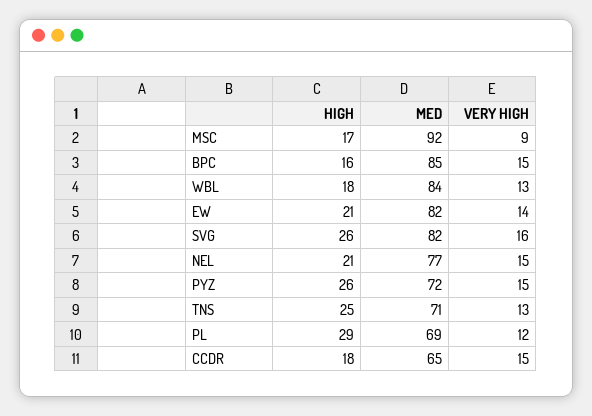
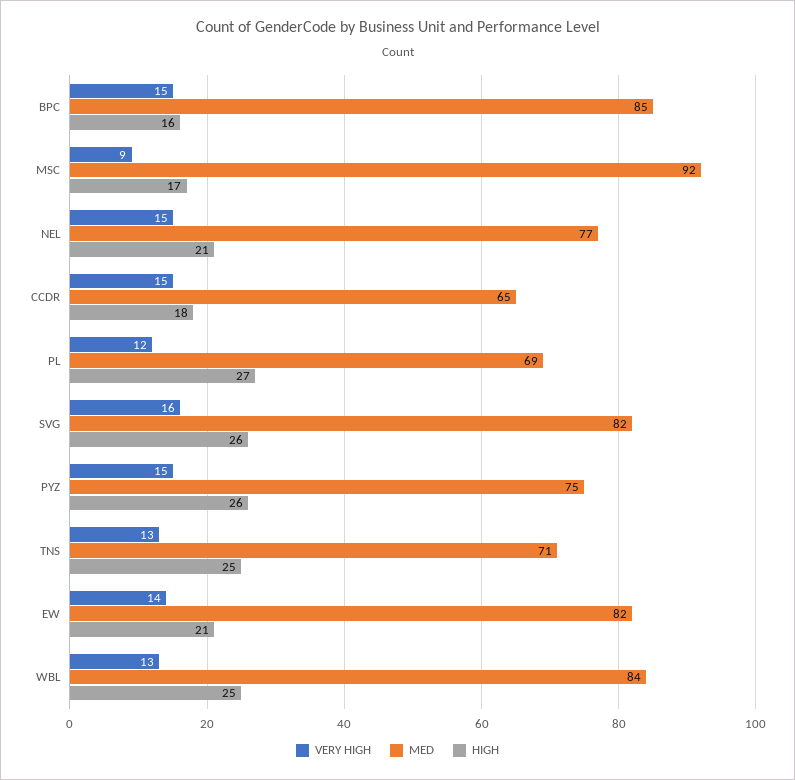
  {
    "HIGH": {
      "MSC": 17,
      "BPC": 16,
-     "WBL": 18,
+     "WBL": 25,
      "EW": 21,
      "SVG": 26,
      "NEL": 21,
      "PYZ": 26,
      "TNS": 25,
-     "PL": 29,
+     "PL": 27,
      "CCDR": 18
    },
    "MED": {
      "MSC": 92,
      "BPC": 85,
      "WBL": 84,
      "EW": 82,
      "SVG": 82,
      "NEL": 77,
-     "PYZ": 72,
+     "PYZ": 75,
      "TNS": 71,
      "PL": 69,
      "CCDR": 65
    },
    "VERY HIGH": {
      "MSC": 9,
      "BPC": 15,
      "WBL": 13,
      "EW": 14,
      "SVG": 16,
      "NEL": 15,
      "PYZ": 15,
      "TNS": 13,
      "PL": 12,
      "CCDR": 15
    }
  }

